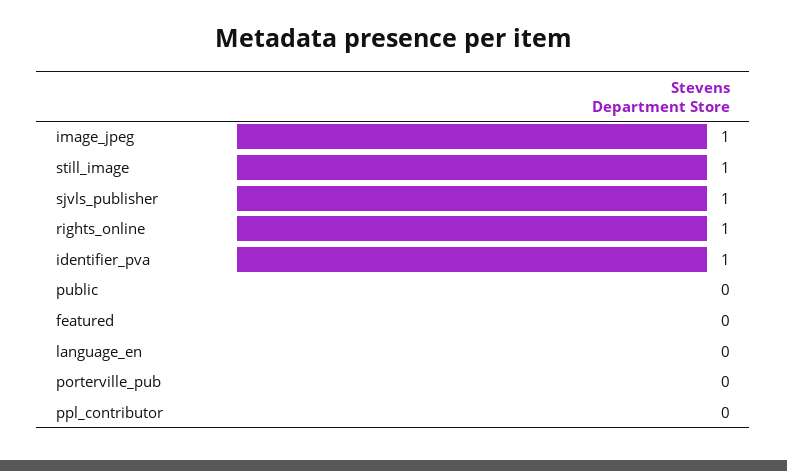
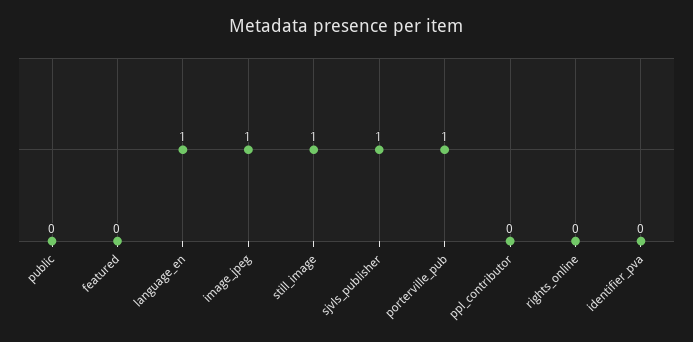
  {
    "image_jpeg": 1,
    "still_image": 1,
    "sjvls_publisher": 1,
-   "rights_online": 1,
+   "rights_online": 0,
-   "identifier_pva": 1,
+   "identifier_pva": 0,
    "public": 0,
    "featured": 0,
-   "language_en": 0,
+   "language_en": 1,
-   "porterville_pub": 0,
+   "porterville_pub": 1,
    "ppl_contributor": 0
  }

